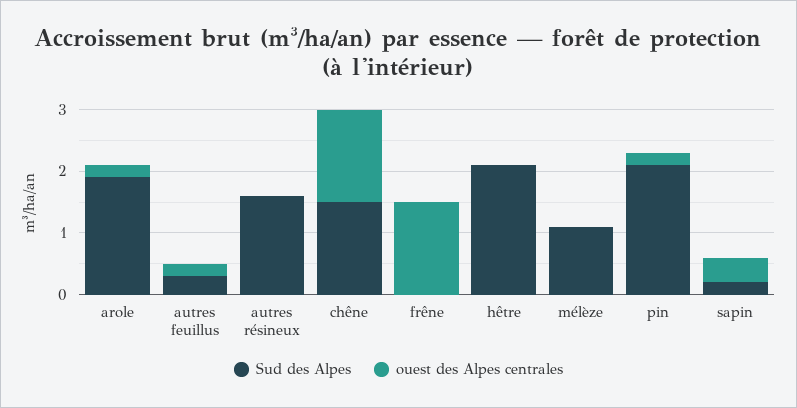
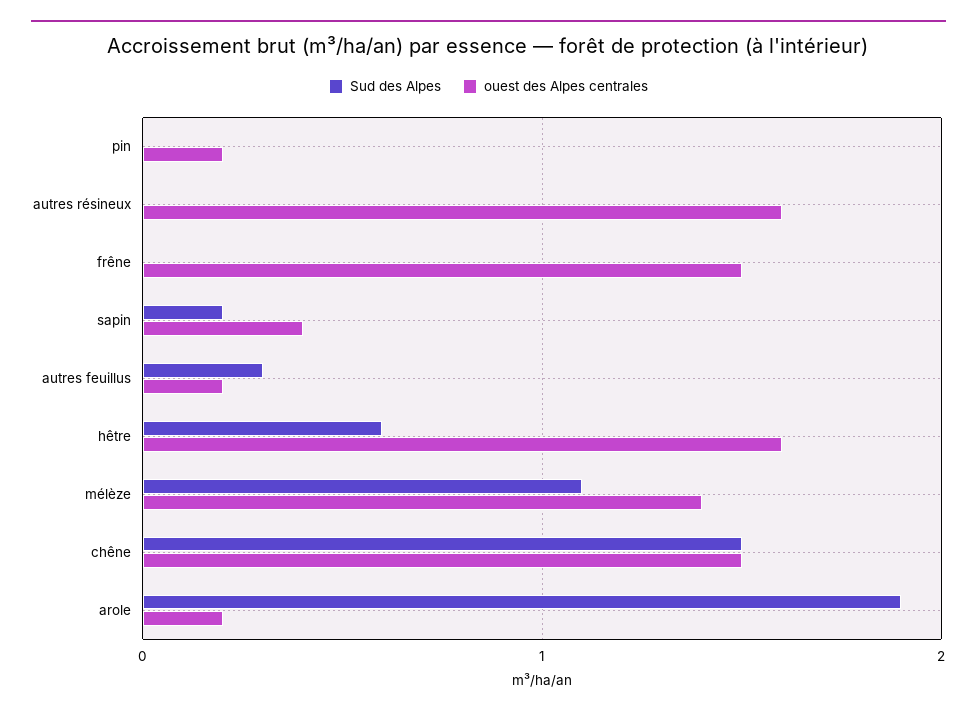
  {
    "Sud des Alpes": {
      "arole": 1.9,
      "autres feuillus": 0.3,
-     "autres résineux": 1.5,
+     "autres résineux": 0,
      "chêne": 1.5,
      "frêne": 0,
-     "hêtre": 2,
+     "hêtre": 0.6,
      "mélèze": 1.1,
-     "pin": 2,
+     "pin": 0,
      "sapin": 0.2
    },
    "ouest des Alpes centrales": {
      "arole": 0.2,
      "autres feuillus": 0.2,
-     "autres résineux": 0,
+     "autres résineux": 1.6,
      "chêne": 1.5,
      "frêne": 1.5,
-     "hêtre": 0,
+     "hêtre": 1.6,
-     "mélèze": 0,
+     "mélèze": 1.4,
      "pin": 0.2,
      "sapin": 0.4
    }
  }

